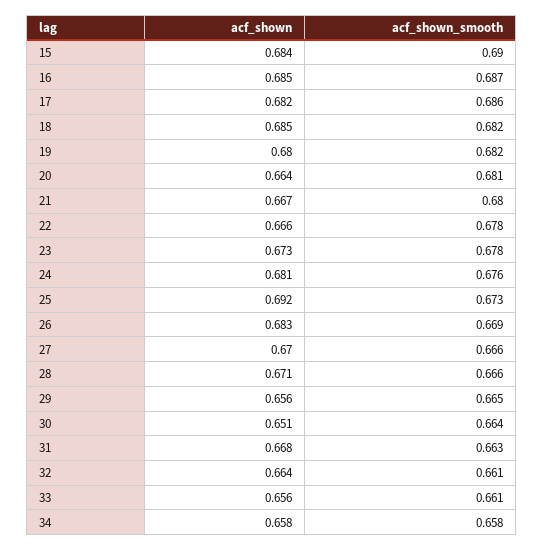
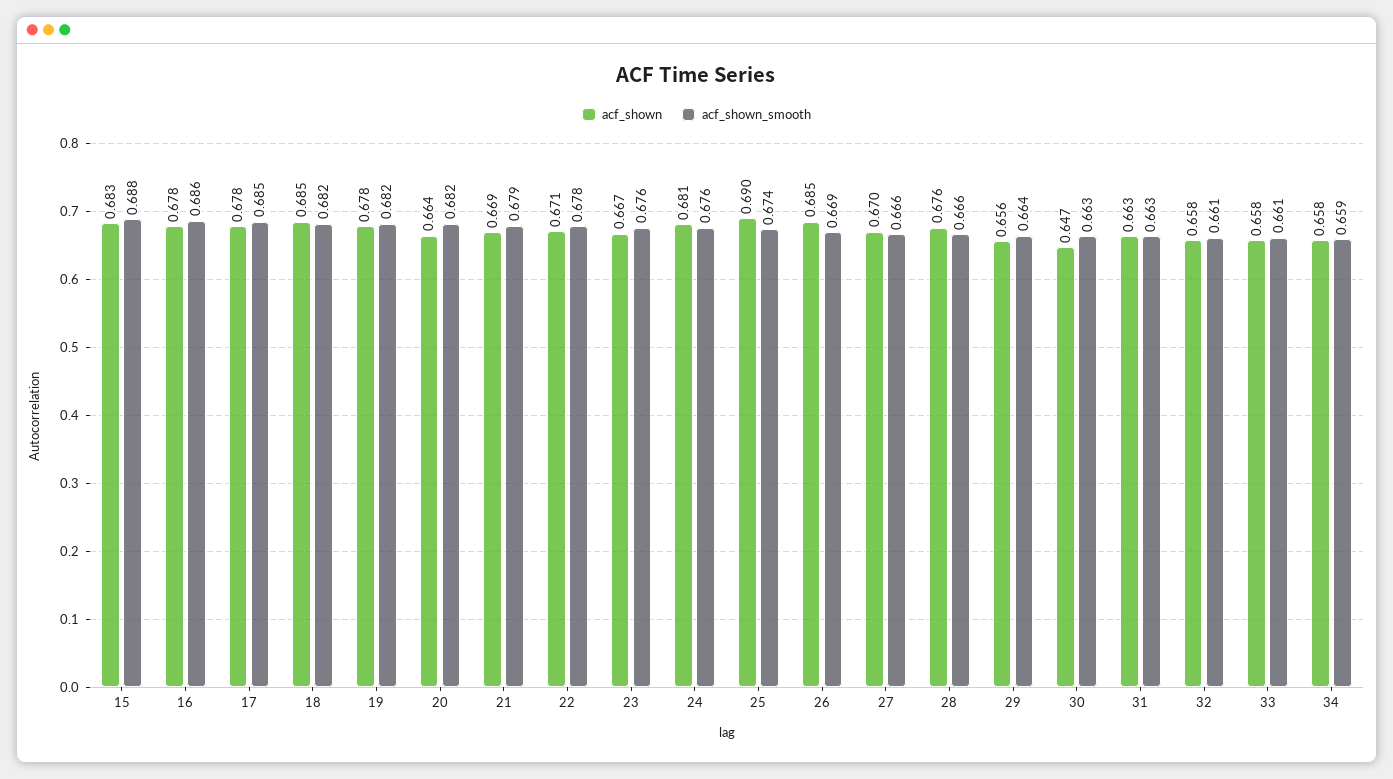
  {
    "acf_shown": {
-     "15": 0.684,
+     "15": 0.683,
-     "16": 0.685,
+     "16": 0.678,
-     "17": 0.682,
+     "17": 0.678,
      "18": 0.685,
-     "19": 0.68,
+     "19": 0.678,
      "20": 0.664,
-     "21": 0.667,
+     "21": 0.669,
-     "22": 0.666,
+     "22": 0.671,
-     "23": 0.673,
+     "23": 0.667,
      "24": 0.681,
-     "25": 0.692,
+     "25": 0.69,
-     "26": 0.683,
+     "26": 0.685,
      "27": 0.67,
-     "28": 0.671,
+     "28": 0.676,
      "29": 0.656,
-     "30": 0.651,
+     "30": 0.647,
-     "31": 0.668,
+     "31": 0.663,
-     "32": 0.664,
+     "32": 0.658,
-     "33": 0.656,
+     "33": 0.658,
      "34": 0.658
    },
    "acf_shown_smooth": {
-     "15": 0.69,
+     "15": 0.688,
-     "16": 0.687,
+     "16": 0.686,
-     "17": 0.686,
+     "17": 0.685,
      "18": 0.682,
      "19": 0.682,
-     "20": 0.681,
+     "20": 0.682,
-     "21": 0.68,
+     "21": 0.679,
      "22": 0.678,
-     "23": 0.678,
+     "23": 0.676,
      "24": 0.676,
-     "25": 0.673,
+     "25": 0.674,
      "26": 0.669,
      "27": 0.666,
      "28": 0.666,
-     "29": 0.665,
+     "29": 0.664,
-     "30": 0.664,
+     "30": 0.663,
      "31": 0.663,
      "32": 0.661,
      "33": 0.661,
-     "34": 0.658
+     "34": 0.659
    }
  }

